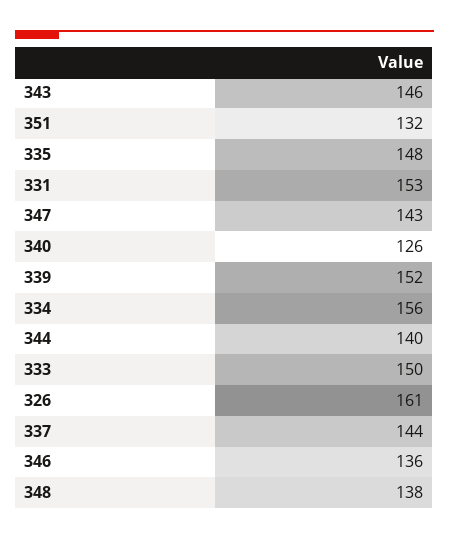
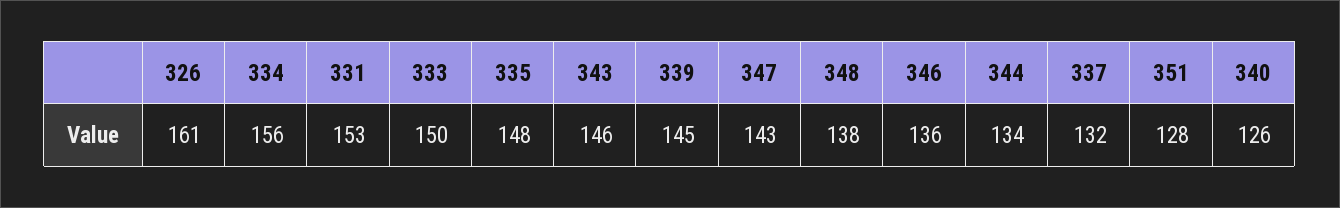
  {
    "343": 146,
-   "351": 132,
+   "351": 128,
    "335": 148,
    "331": 153,
    "347": 143,
    "340": 126,
-   "339": 152,
+   "339": 145,
    "334": 156,
-   "344": 140,
+   "344": 134,
    "333": 150,
    "326": 161,
-   "337": 144,
+   "337": 132,
    "346": 136,
    "348": 138
  }

